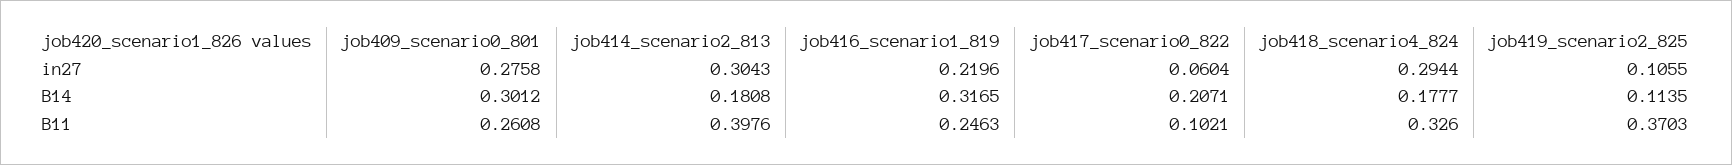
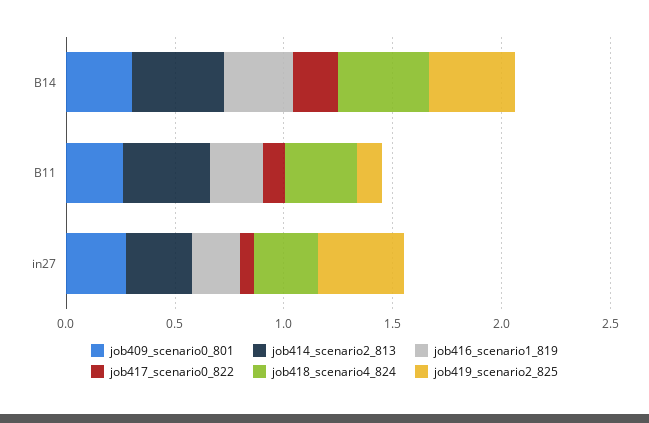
  {
    "job409_scenario0_801": {
      "in27": 0.2758,
      "B14": 0.3012,
      "B11": 0.2608
    },
    "job414_scenario2_813": {
      "in27": 0.3043,
-     "B14": 0.1808,
+     "B14": 0.4,
      "B11": 0.3976
    },
    "job416_scenario1_819": {
      "in27": 0.2196,
      "B14": 0.3165,
      "B11": 0.2463
    },
    "job417_scenario0_822": {
      "in27": 0.0604,
      "B14": 0.2071,
      "B11": 0.1021
    },
    "job418_scenario4_824": {
      "in27": 0.2944,
-     "B14": 0.1777,
+     "B14": 0.4,
      "B11": 0.326
    },
    "job419_scenario2_825": {
-     "in27": 0.1055,
+     "in27": 0.4,
-     "B14": 0.1135,
+     "B14": 0.4,
-     "B11": 0.3703
+     "B11": 0.1
    }
  }

